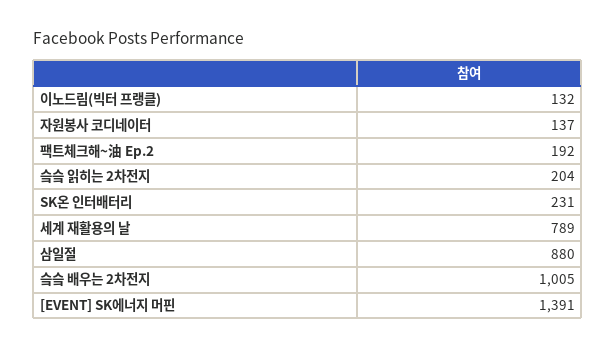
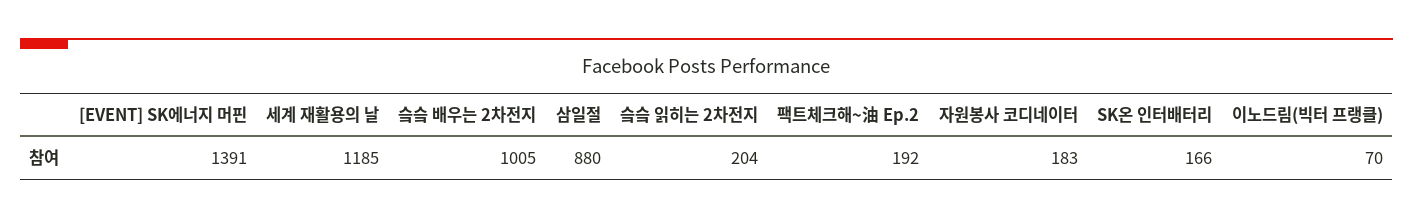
  {
-   "이노드림(빅터 프랭클)": 132,
+   "이노드림(빅터 프랭클)": 70,
-   "자원봉사 코디네이터": 137,
+   "자원봉사 코디네이터": 183,
    "팩트체크해~油 Ep.2": 192,
    "슼슼 읽히는 2차전지": 204,
-   "SK온 인터배터리": 231,
+   "SK온 인터배터리": 166,
-   "세계 재활용의 날": 789,
+   "세계 재활용의 날": 1185,
    "삼일절": 880,
    "슼슼 배우는 2차전지": 1005,
    "[EVENT] SK에너지 머핀": 1391
  }

